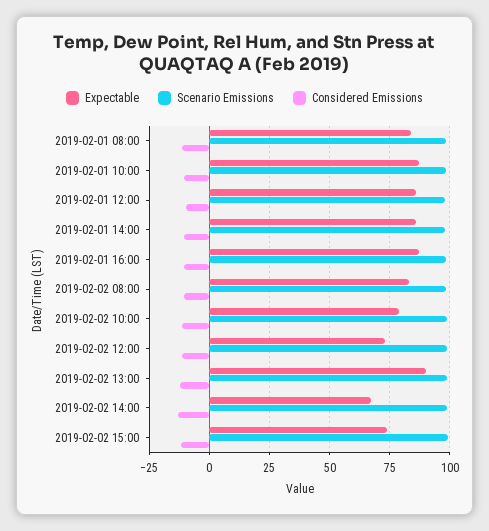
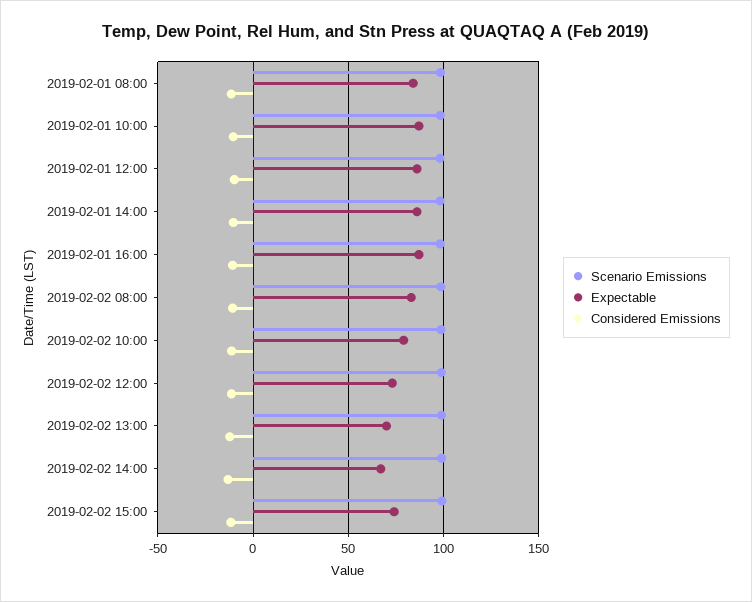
  {
    "Expectable": {
      "2019-02-01 08:00": 85,
      "2019-02-01 10:00": 87.5,
      "2019-02-01 12:00": 85,
      "2019-02-01 14:00": 85,
      "2019-02-01 16:00": 87.5,
      "2019-02-02 08:00": 82.5,
      "2019-02-02 10:00": 80,
      "2019-02-02 12:00": 72.5,
-     "2019-02-02 13:00": 90,
+     "2019-02-02 13:00": 70,
      "2019-02-02 14:00": 67.5,
      "2019-02-02 15:00": 75
    },
    "Scenario Emissions": {
      "2019-02-01 08:00": 97.5,
      "2019-02-01 10:00": 97.5,
      "2019-02-01 12:00": 97.5,
      "2019-02-01 14:00": 97.5,
      "2019-02-01 16:00": 97.5,
      "2019-02-02 08:00": 97.5,
      "2019-02-02 10:00": 97.5,
      "2019-02-02 12:00": 100,
      "2019-02-02 13:00": 100,
      "2019-02-02 14:00": 100,
      "2019-02-02 15:00": 100
    },
    "Considered Emissions": {
      "2019-02-01 08:00": -12.5,
      "2019-02-01 10:00": -10,
      "2019-02-01 12:00": -10,
      "2019-02-01 14:00": -10,
      "2019-02-01 16:00": -10,
      "2019-02-02 08:00": -10,
      "2019-02-02 10:00": -10,
      "2019-02-02 12:00": -12.5,
      "2019-02-02 13:00": -12.5,
      "2019-02-02 14:00": -12.5,
      "2019-02-02 15:00": -12.5
    }
  }

